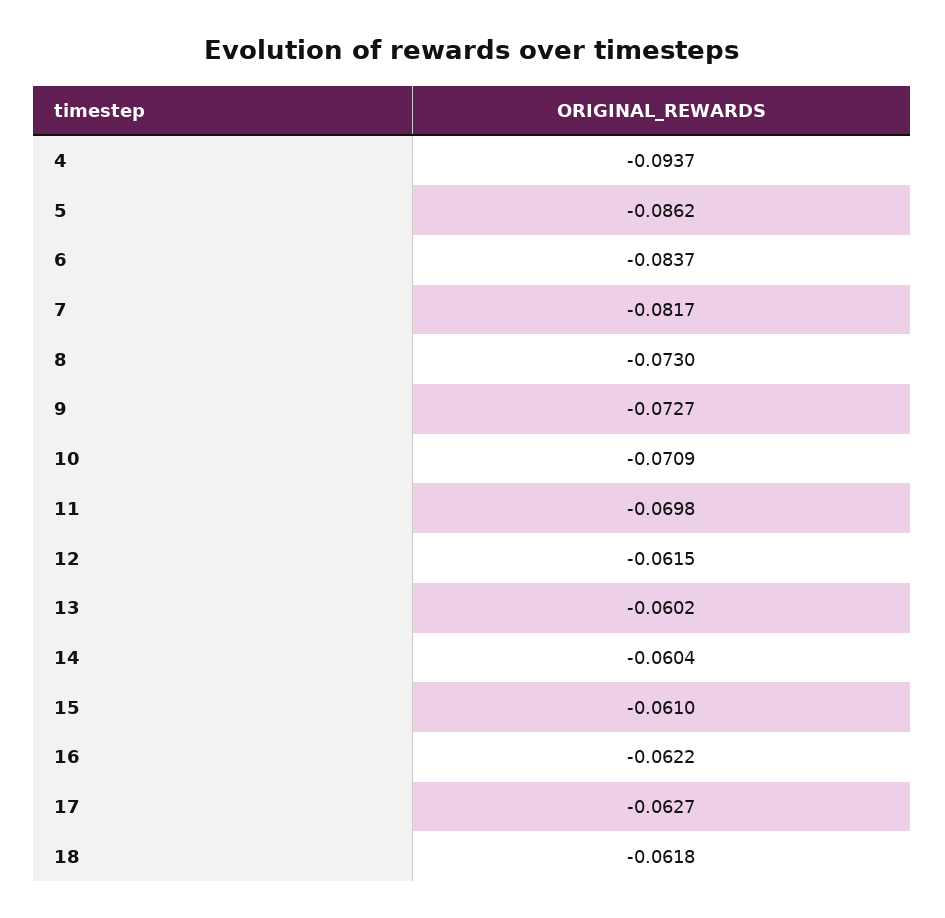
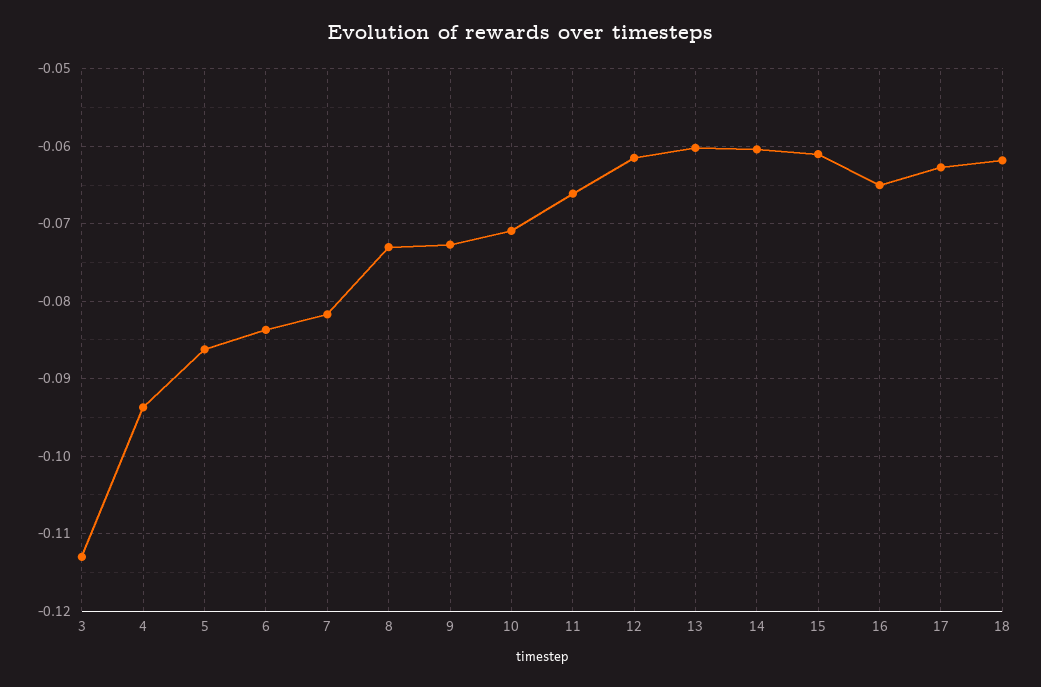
  {
    "4": -0.0937,
    "5": -0.0862,
    "6": -0.0837,
    "7": -0.0817,
    "8": -0.073,
    "9": -0.0727,
    "10": -0.0709,
-   "11": -0.0698,
+   "11": -0.066,
    "12": -0.0615,
    "13": -0.0602,
    "14": -0.0604,
    "15": -0.061,
-   "16": -0.0622,
+   "16": -0.065,
    "17": -0.0627,
-   "18": -0.0618
+   "18": -0.0618,
+   "3": -0.113
  }

